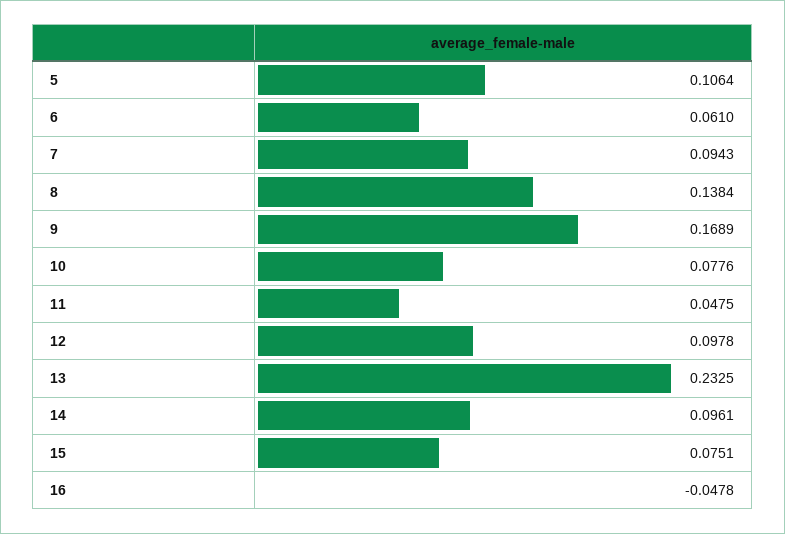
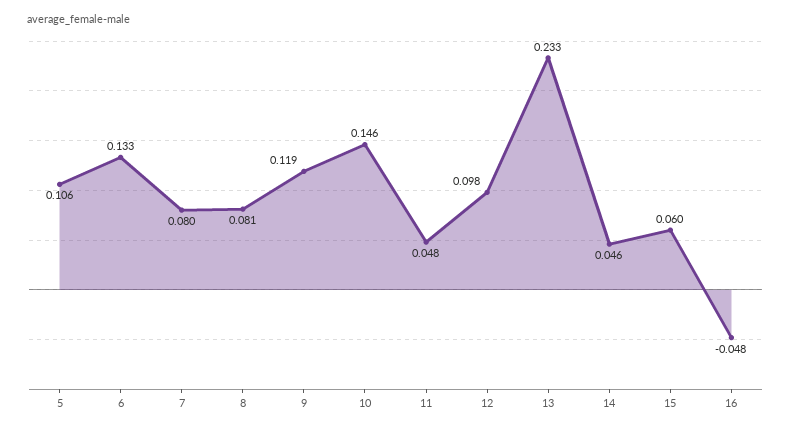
  {
    "5": 0.1064,
-   "6": 0.061,
+   "6": 0.133,
-   "7": 0.0943,
+   "7": 0.08,
-   "8": 0.1384,
+   "8": 0.081,
-   "9": 0.1689,
+   "9": 0.119,
-   "10": 0.0776,
+   "10": 0.146,
    "11": 0.0475,
    "12": 0.0978,
    "13": 0.2325,
-   "14": 0.0961,
+   "14": 0.046,
-   "15": 0.0751,
+   "15": 0.06,
    "16": -0.0478
  }

